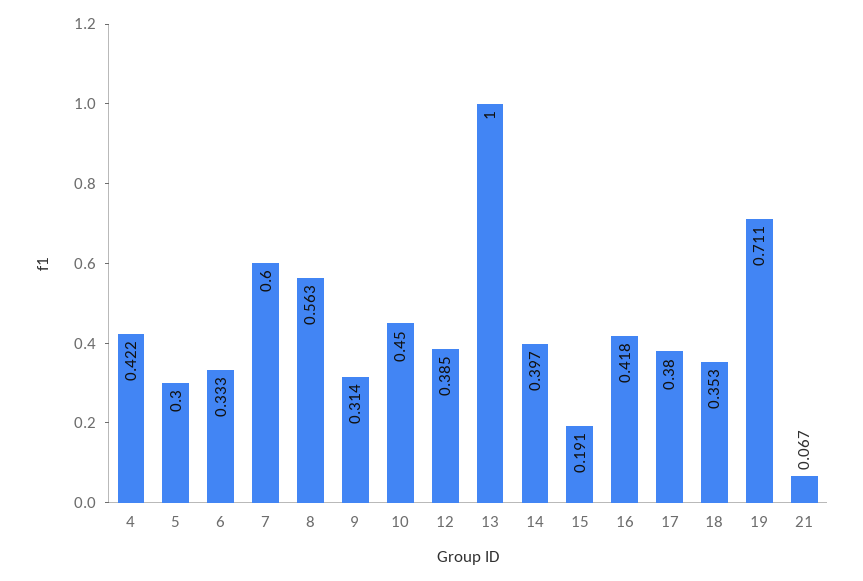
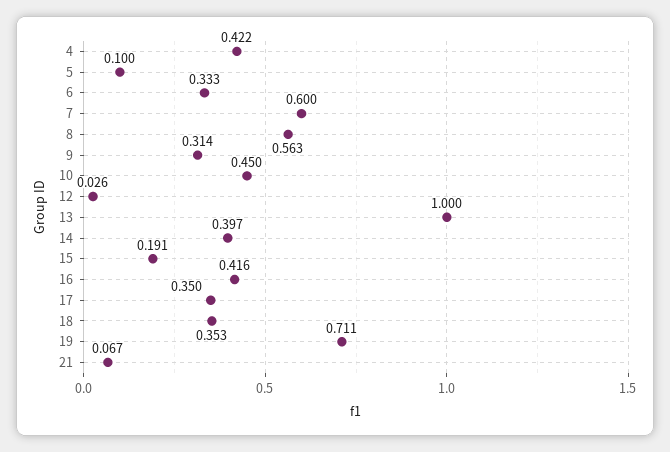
  {
    "4": 0.422,
-   "5": 0.3,
+   "5": 0.1,
    "6": 0.333,
    "7": 0.6,
    "8": 0.563,
    "9": 0.314,
    "10": 0.45,
-   "12": 0.385,
+   "12": 0.026,
    "13": 1,
    "14": 0.397,
    "15": 0.191,
-   "16": 0.418,
+   "16": 0.416,
-   "17": 0.38,
+   "17": 0.35,
    "18": 0.353,
    "19": 0.711,
    "21": 0.067
  }

